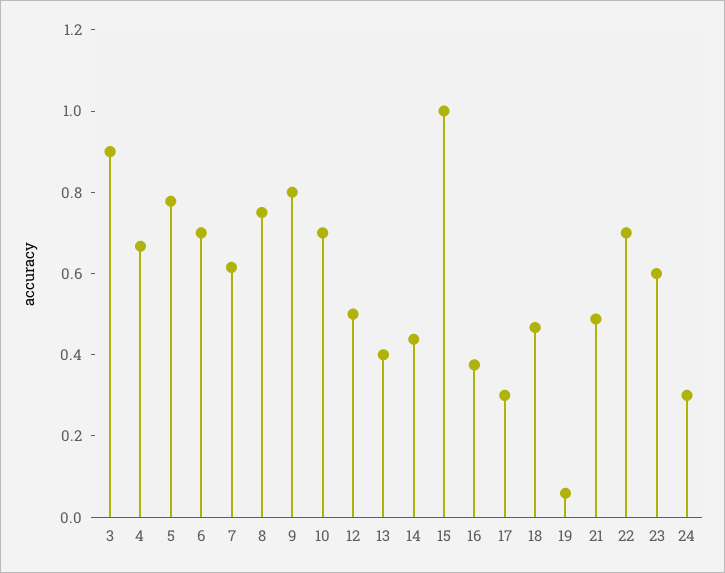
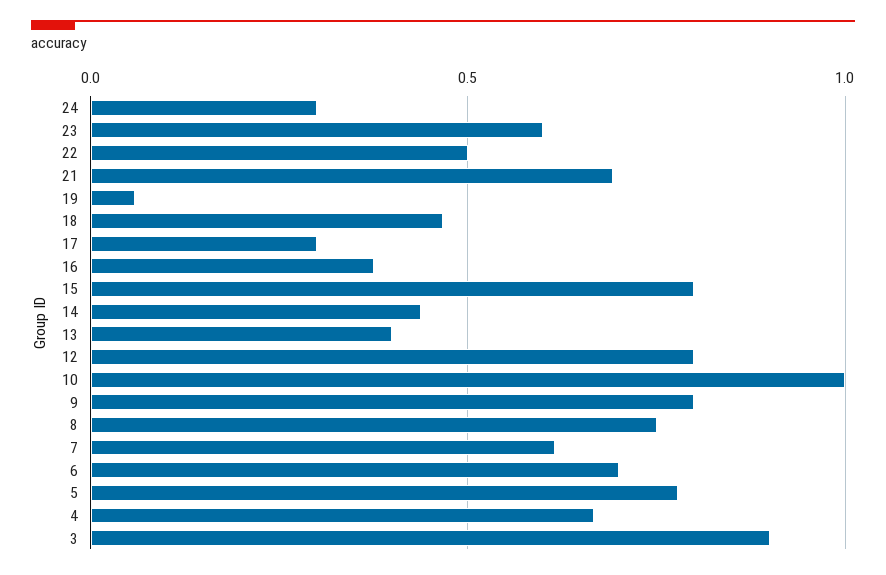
  {
    "3": 0.9,
    "4": 0.65,
    "5": 0.8,
    "6": 0.7,
    "7": 0.6,
    "8": 0.75,
    "9": 0.8,
-   "10": 0.7,
+   "10": 1,
-   "12": 0.5,
+   "12": 0.8,
    "13": 0.4,
    "14": 0.45,
-   "15": 1,
+   "15": 0.8,
    "16": 0.4,
    "17": 0.3,
    "18": 0.45,
    "19": 0.05,
-   "21": 0.5,
+   "21": 0.7,
-   "22": 0.7,
+   "22": 0.5,
    "23": 0.6,
    "24": 0.3
  }

